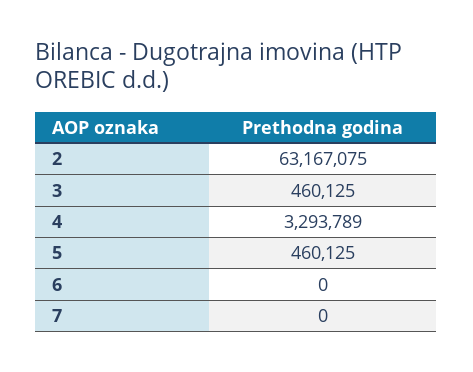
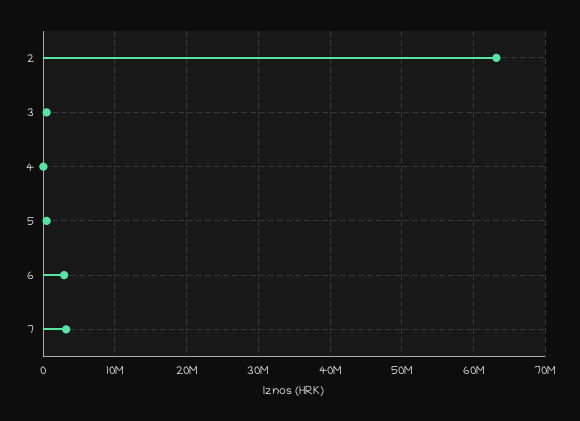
  {
    "2": 63167075,
    "3": 460125,
-   "4": 3293789,
+   "4": 0,
    "5": 460125,
-   "6": 0,
+   "6": 3000000,
-   "7": 0
+   "7": 3000000
  }

